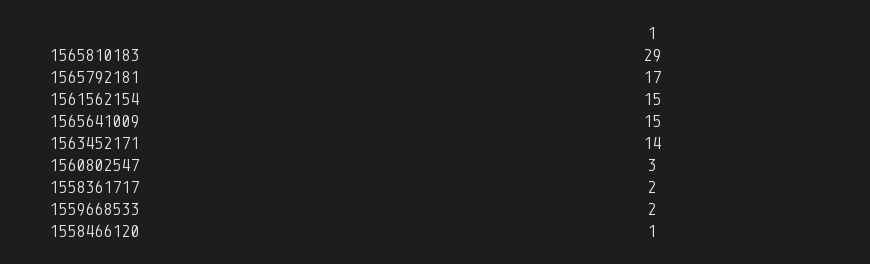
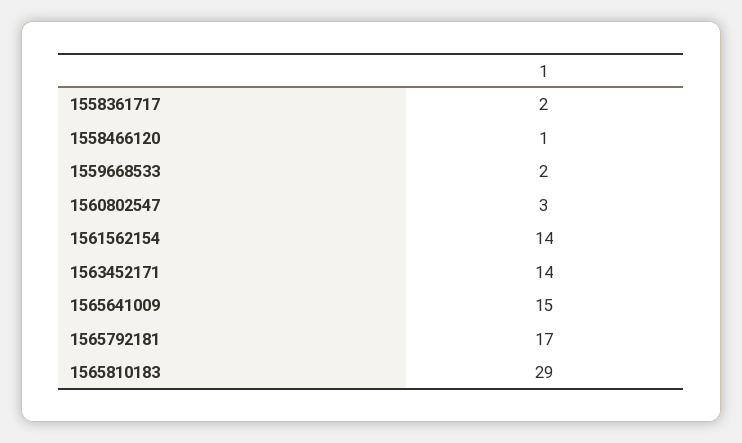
  {
    "1565810183": 29,
    "1565792181": 17,
-   "1561562154": 15,
+   "1561562154": 14,
    "1565641009": 15,
    "1563452171": 14,
    "1560802547": 3,
    "1558361717": 2,
    "1559668533": 2,
    "1558466120": 1
  }

